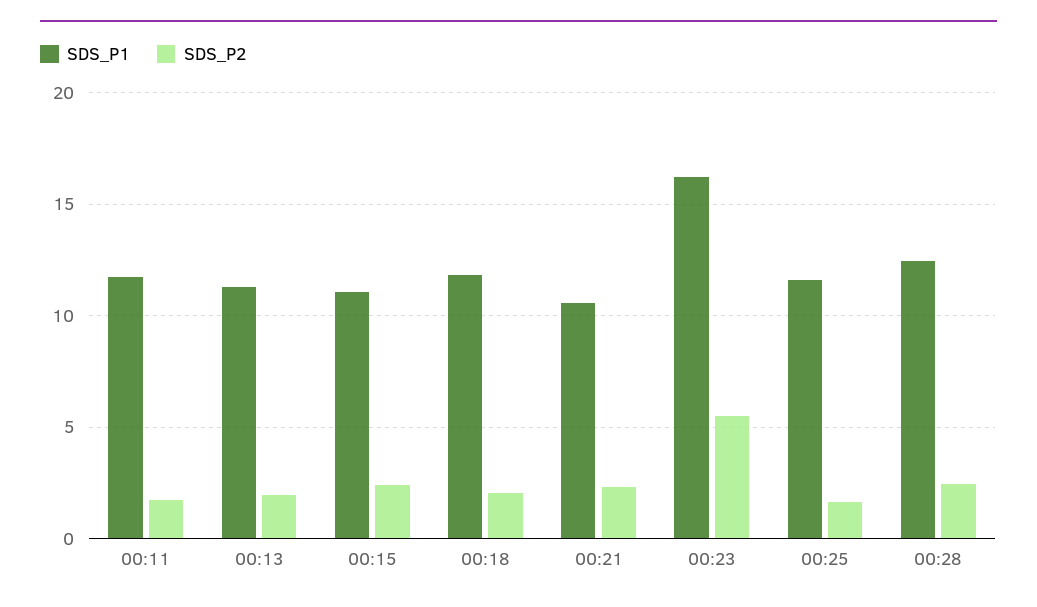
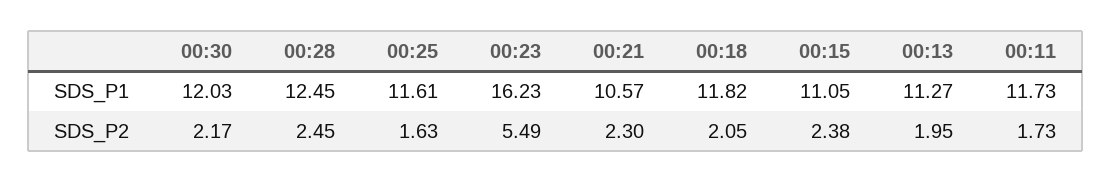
  {
    "SDS_P1": {
      "00:11": 11.73,
      "00:13": 11.27,
      "00:15": 11.05,
      "00:18": 11.82,
      "00:21": 10.57,
      "00:23": 16.23,
      "00:25": 11.61,
-     "00:28": 12.45
+     "00:28": 12.45,
+     "00:30": 12.03
    },
    "SDS_P2": {
      "00:11": 1.73,
      "00:13": 1.95,
      "00:15": 2.38,
      "00:18": 2.05,
      "00:21": 2.3,
      "00:23": 5.49,
      "00:25": 1.63,
-     "00:28": 2.45
+     "00:28": 2.45,
+     "00:30": 2.17
    }
  }

